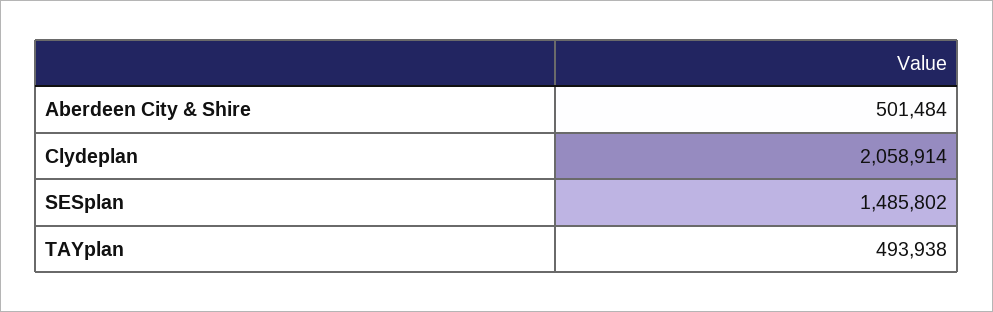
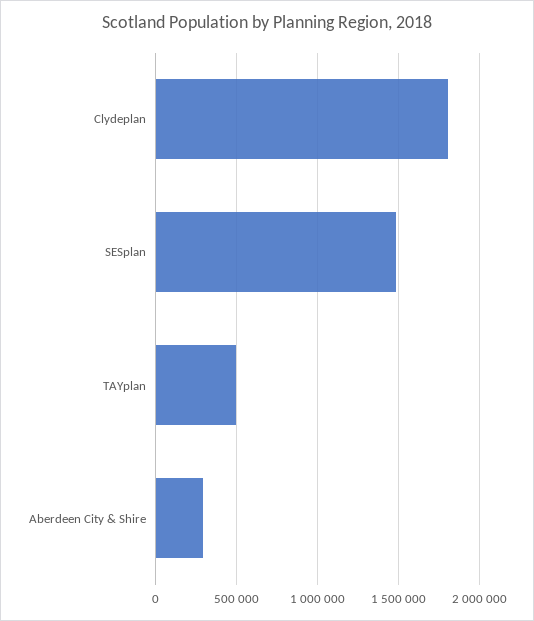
  {
-   "Aberdeen City & Shire": 501484,
+   "Aberdeen City & Shire": 300000,
-   "Clydeplan": 2058914,
+   "Clydeplan": 1800000,
    "SESplan": 1485802,
    "TAYplan": 493938
  }

